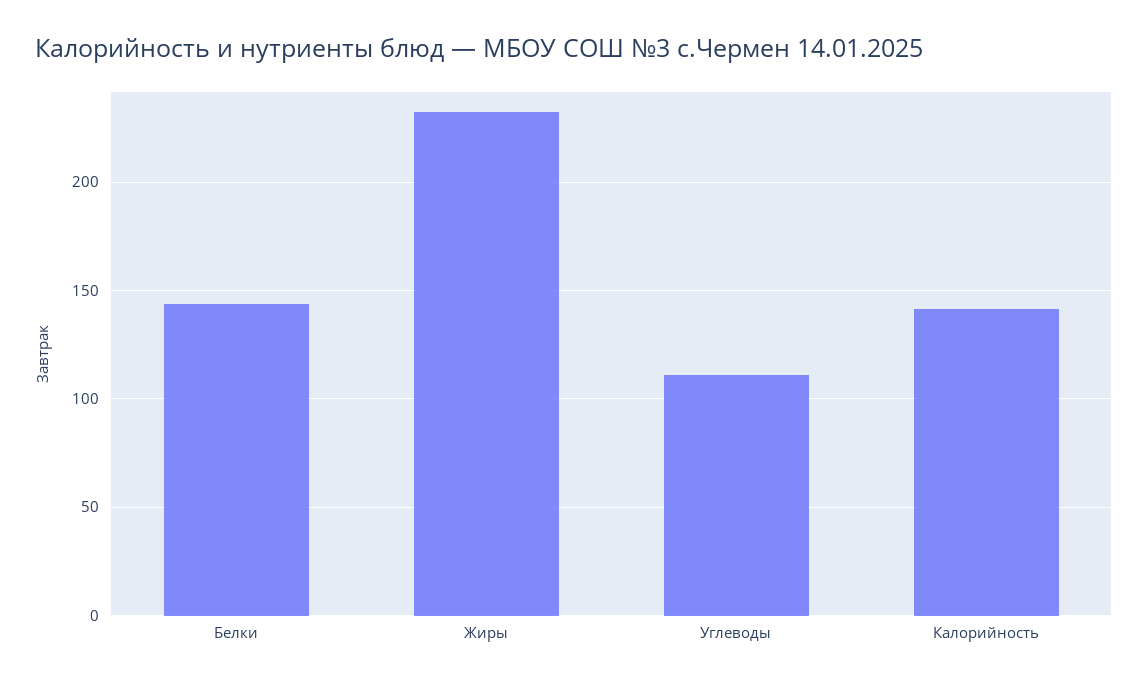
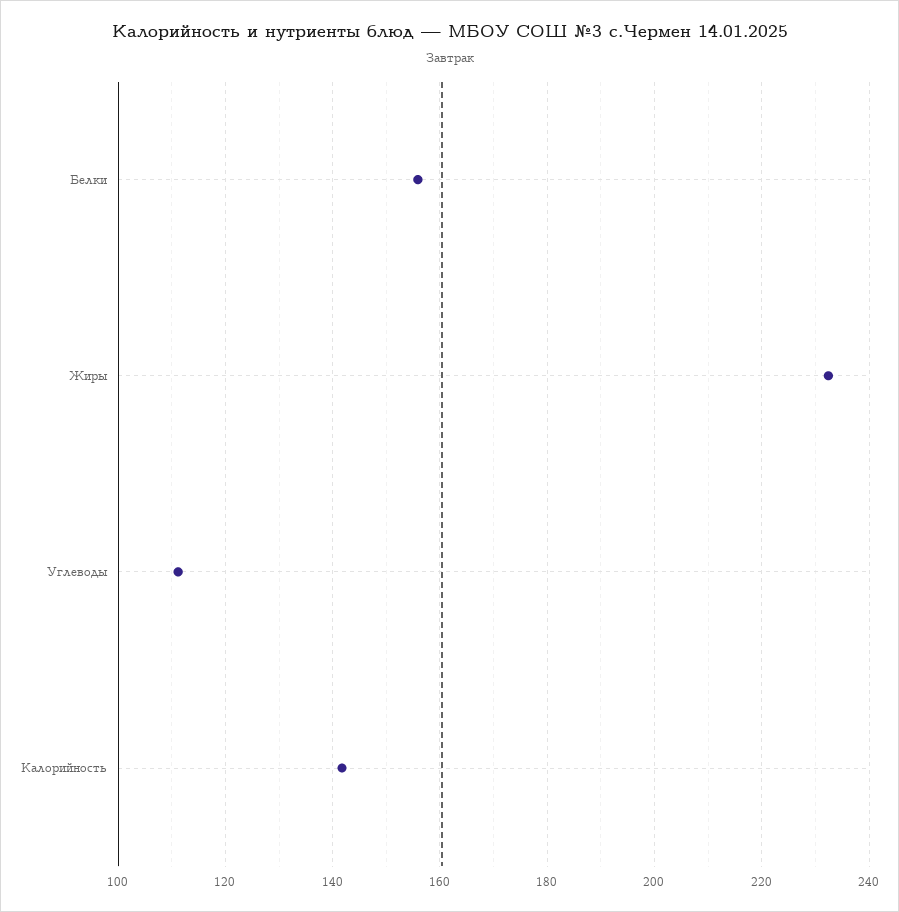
  {
-   "Белки": 145,
+   "Белки": 156,
    "Жиры": 232,
    "Углеводы": 112,
    "Калорийность": 142
  }

